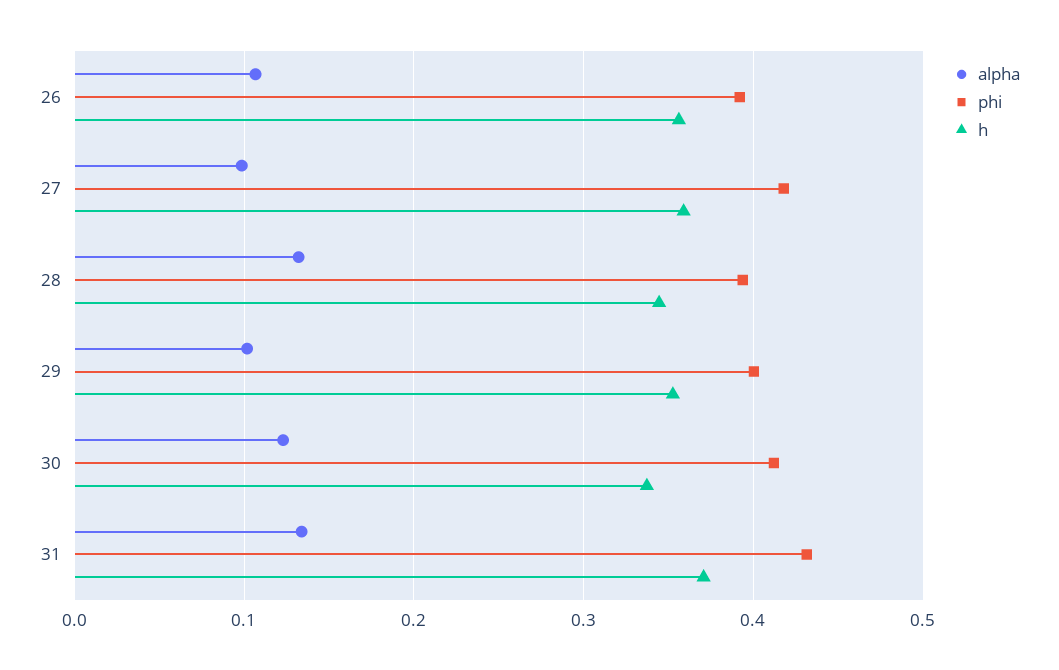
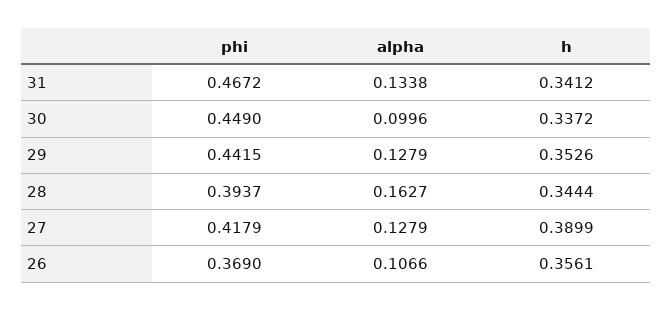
  {
    "alpha": {
      "26": 0.1066,
-     "27": 0.1,
+     "27": 0.1279,
-     "28": 0.13,
+     "28": 0.1627,
-     "29": 0.1,
+     "29": 0.1279,
-     "30": 0.12,
+     "30": 0.0996,
      "31": 0.1338
    },
    "phi": {
-     "26": 0.39,
+     "26": 0.369,
      "27": 0.4179,
      "28": 0.3937,
-     "29": 0.4,
+     "29": 0.4415,
-     "30": 0.41,
+     "30": 0.449,
-     "31": 0.43
+     "31": 0.4672
    },
    "h": {
      "26": 0.3561,
-     "27": 0.36,
+     "27": 0.3899,
      "28": 0.3444,
      "29": 0.3526,
      "30": 0.3372,
-     "31": 0.37
+     "31": 0.3412
    }
  }

